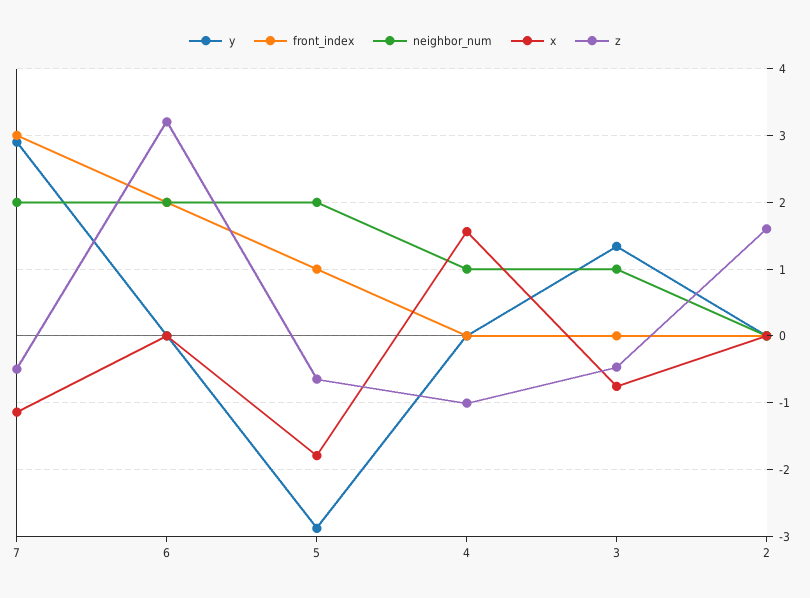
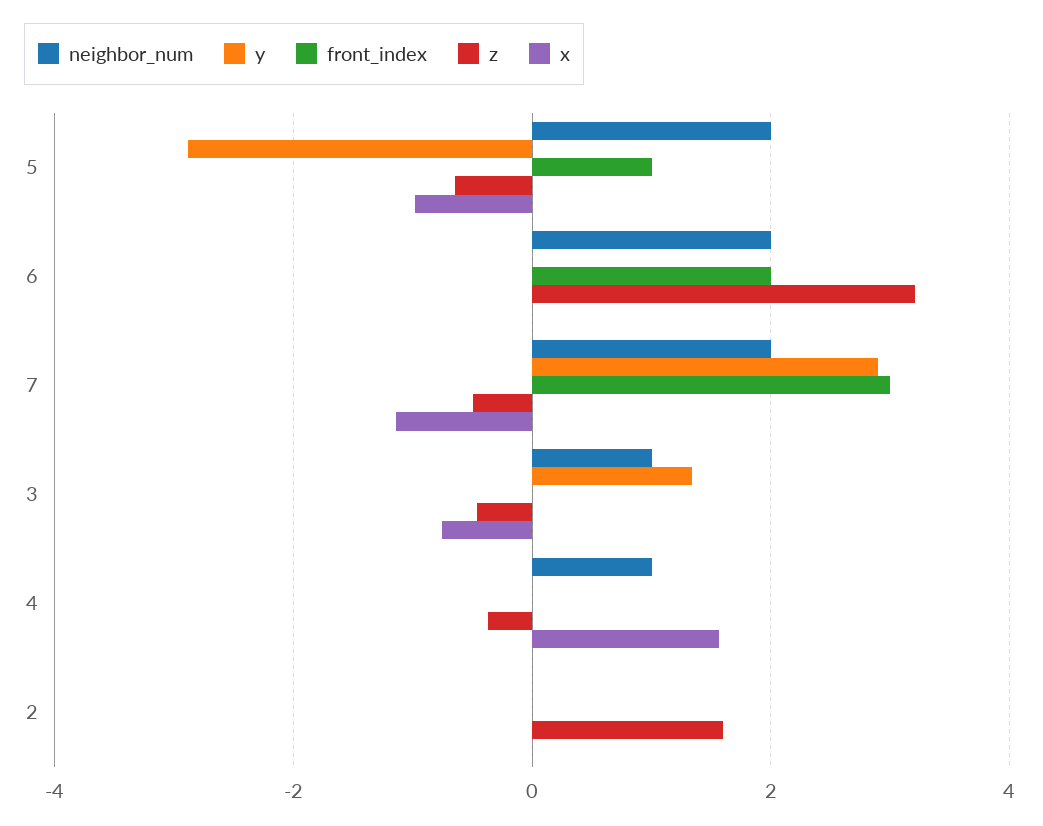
  {
    "y": {
      "7": 2.9,
      "6": 0,
      "5": -2.9,
      "4": 0,
      "3": 1.3,
      "2": 0
    },
    "front_index": {
      "7": 3,
      "6": 2,
      "5": 1,
      "4": 0,
      "3": 0,
      "2": 0
    },
    "neighbor_num": {
      "7": 2,
      "6": 2,
      "5": 2,
      "4": 1,
      "3": 1,
      "2": 0
    },
    "x": {
      "7": -1.1,
      "6": 0,
-     "5": -1.8,
+     "5": -1,
      "4": 1.6,
      "3": -0.8,
      "2": 0
    },
    "z": {
      "7": -0.5,
      "6": 3.2,
      "5": -0.6,
-     "4": -1,
+     "4": -0.4,
      "3": -0.5,
      "2": 1.6
    }
  }

